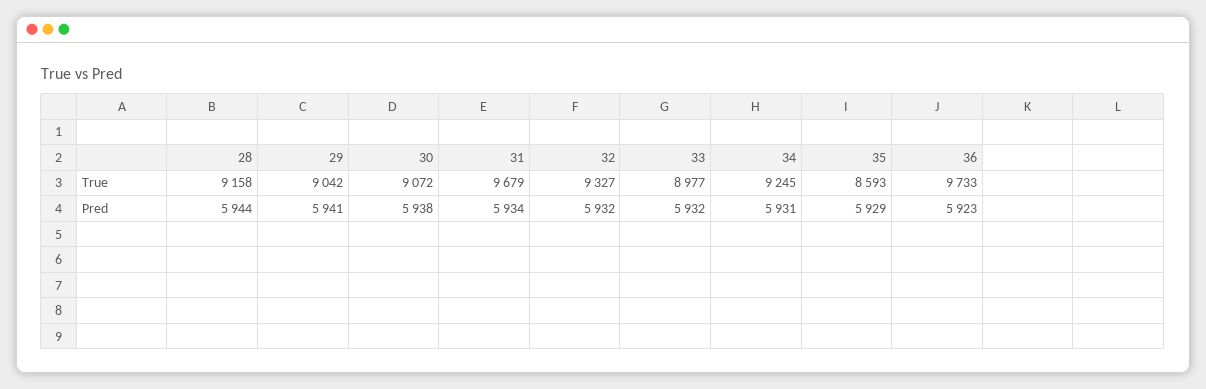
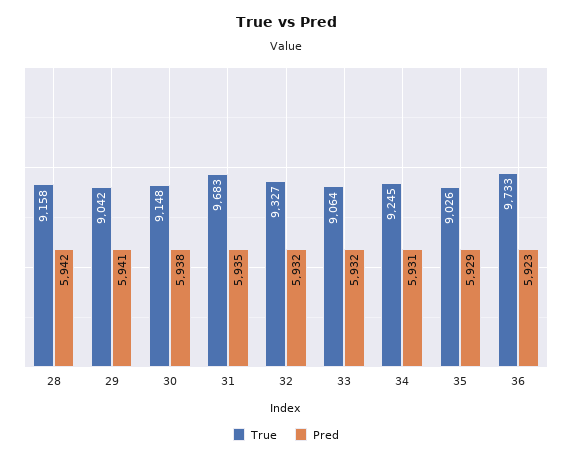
  {
    "True": {
      "28": 9158,
      "29": 9042,
-     "30": 9072,
+     "30": 9148,
-     "31": 9679,
+     "31": 9683,
      "32": 9327,
-     "33": 8977,
+     "33": 9064,
      "34": 9245,
-     "35": 8593,
+     "35": 9026,
      "36": 9733
    },
    "Pred": {
-     "28": 5944,
+     "28": 5942,
      "29": 5941,
      "30": 5938,
-     "31": 5934,
+     "31": 5935,
      "32": 5932,
      "33": 5932,
      "34": 5931,
      "35": 5929,
      "36": 5923
    }
  }

